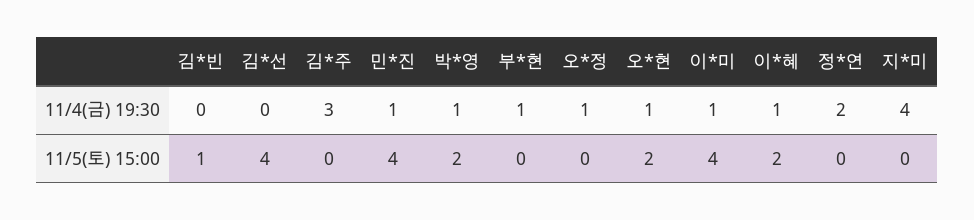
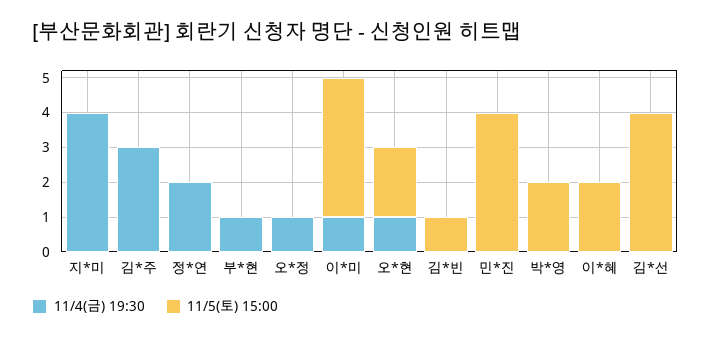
  {
    "11/4(금) 19:30": {
      "김*빈": 0,
      "김*선": 0,
      "김*주": 3,
-     "민*진": 1,
+     "민*진": 0,
-     "박*영": 1,
+     "박*영": 0,
      "부*현": 1,
      "오*정": 1,
      "오*현": 1,
      "이*미": 1,
-     "이*혜": 1,
+     "이*혜": 0,
      "정*연": 2,
      "지*미": 4
    },
    "11/5(토) 15:00": {
      "김*빈": 1,
      "김*선": 4,
      "김*주": 0,
      "민*진": 4,
      "박*영": 2,
      "부*현": 0,
      "오*정": 0,
      "오*현": 2,
      "이*미": 4,
      "이*혜": 2,
      "정*연": 0,
      "지*미": 0
    }
  }

